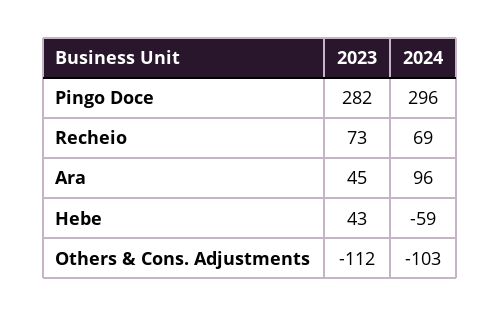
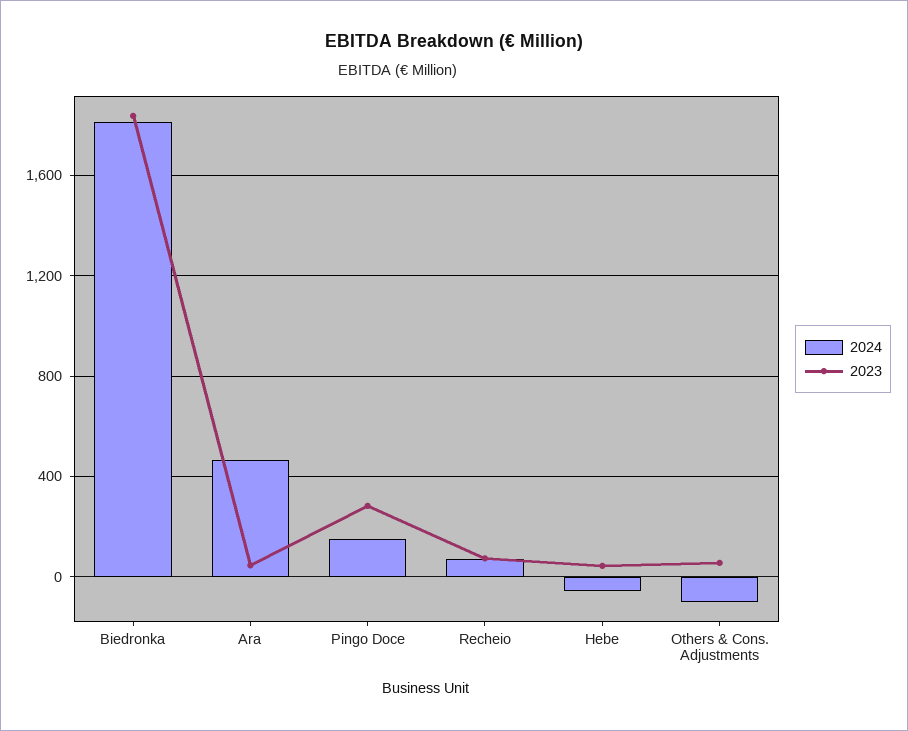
  {
    "2023": {
      "Pingo Doce": 282,
      "Recheio": 73,
      "Ara": 45,
      "Hebe": 43,
-     "Others & Cons. Adjustments": -112
+     "Others & Cons. Adjustments": 50,
+     "Biedronka": 1850
    },
    "2024": {
-     "Pingo Doce": 296,
+     "Pingo Doce": 150,
      "Recheio": 69,
-     "Ara": 96,
+     "Ara": 450,
      "Hebe": -59,
-     "Others & Cons. Adjustments": -103
+     "Others & Cons. Adjustments": -103,
+     "Biedronka": 1800
    }
  }

